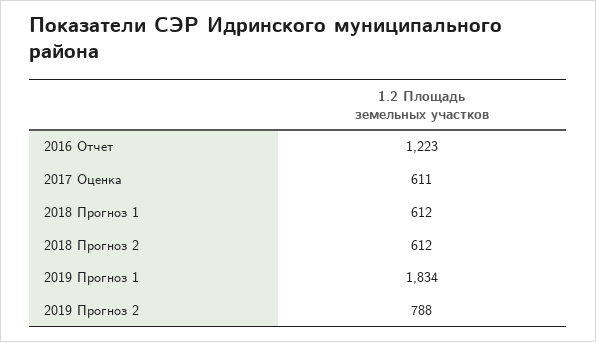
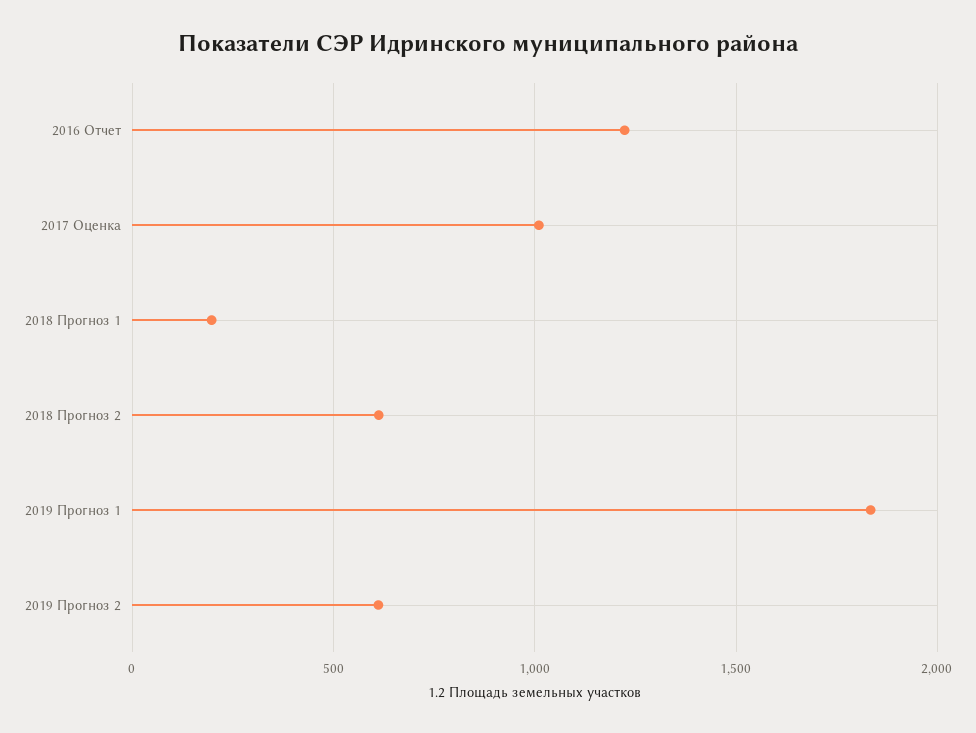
  {
    "2016 Отчет": 1223,
-   "2017 Оценка": 611,
+   "2017 Оценка": 1000,
-   "2018 Прогноз 1": 612,
+   "2018 Прогноз 1": 200,
    "2018 Прогноз 2": 612,
    "2019 Прогноз 1": 1834,
-   "2019 Прогноз 2": 788
+   "2019 Прогноз 2": 600
  }

